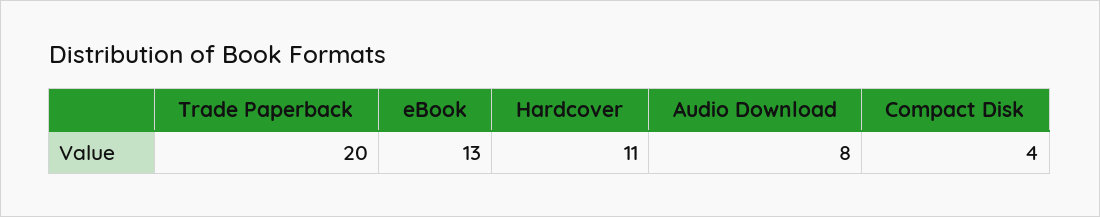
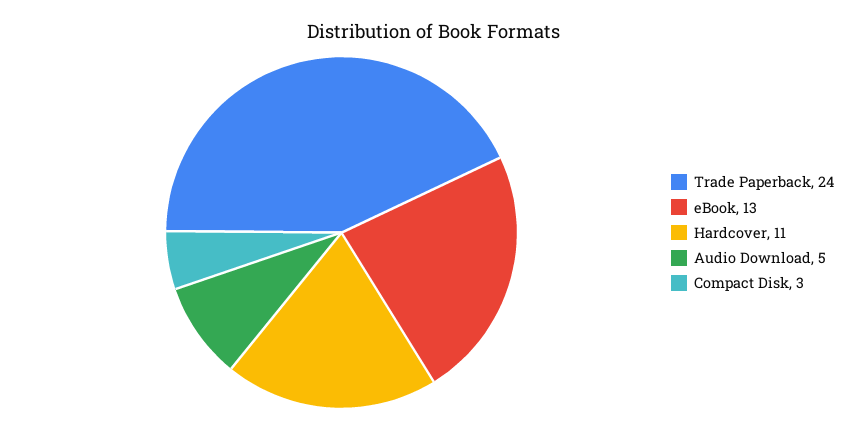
  {
-   "Trade Paperback": 20,
+   "Trade Paperback": 24,
    "eBook": 13,
    "Hardcover": 11,
-   "Audio Download": 8,
+   "Audio Download": 5,
-   "Compact Disk": 4
+   "Compact Disk": 3
  }

